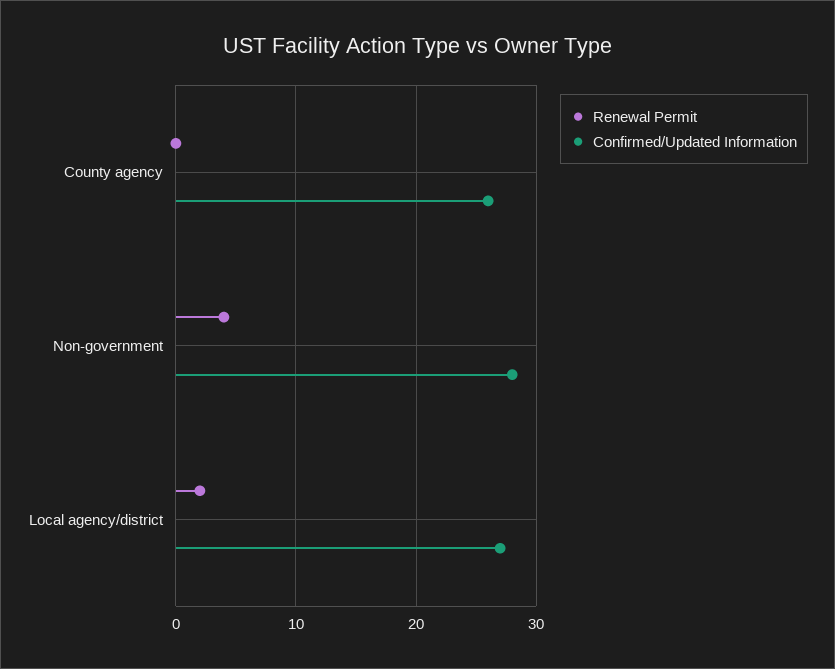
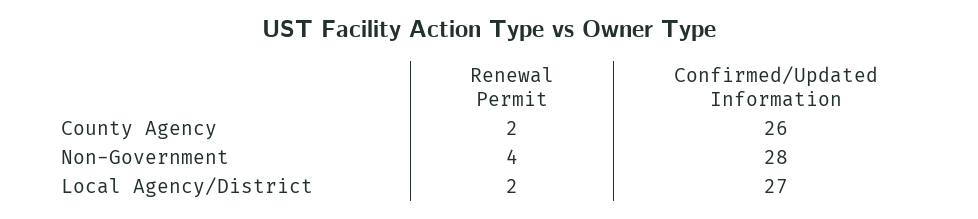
  {
    "Renewal Permit": {
-     "County agency": 0,
+     "County agency": 2,
      "Non-government": 4,
      "Local agency/district": 2
    },
    "Confirmed/Updated Information": {
      "County agency": 26,
      "Non-government": 28,
      "Local agency/district": 27
    }
  }

